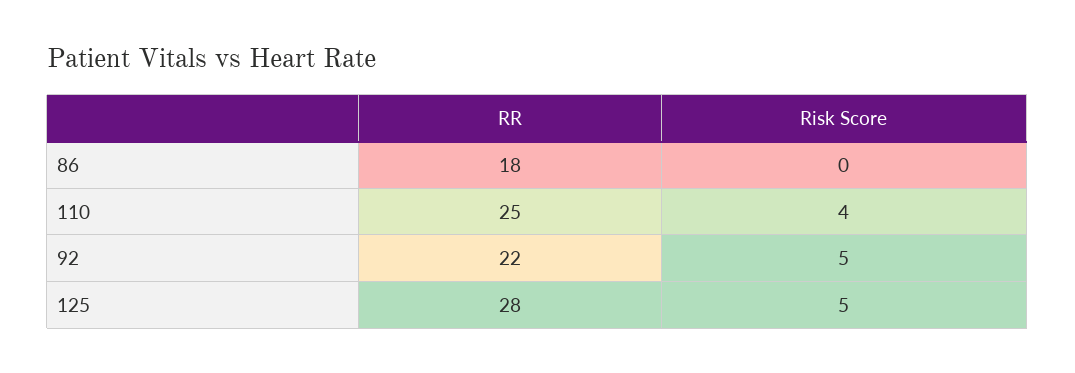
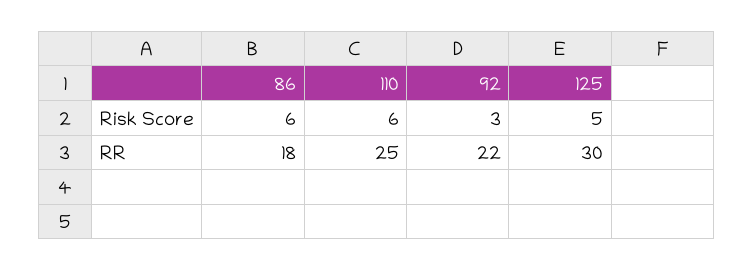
  {
    "RR": {
      "86": 18,
      "110": 25,
      "92": 22,
-     "125": 28
+     "125": 30
    },
    "Risk Score": {
-     "86": 0,
+     "86": 6,
-     "110": 4,
+     "110": 6,
-     "92": 5,
+     "92": 3,
      "125": 5
    }
  }

